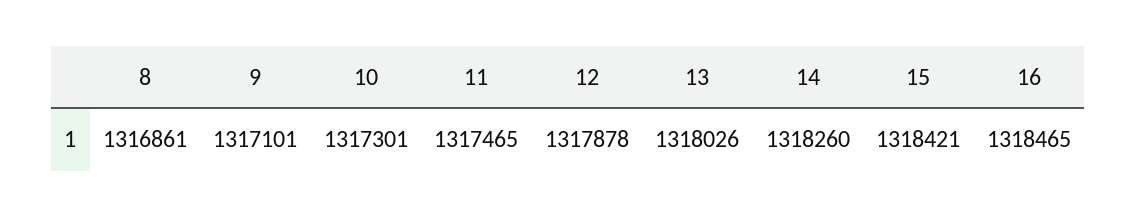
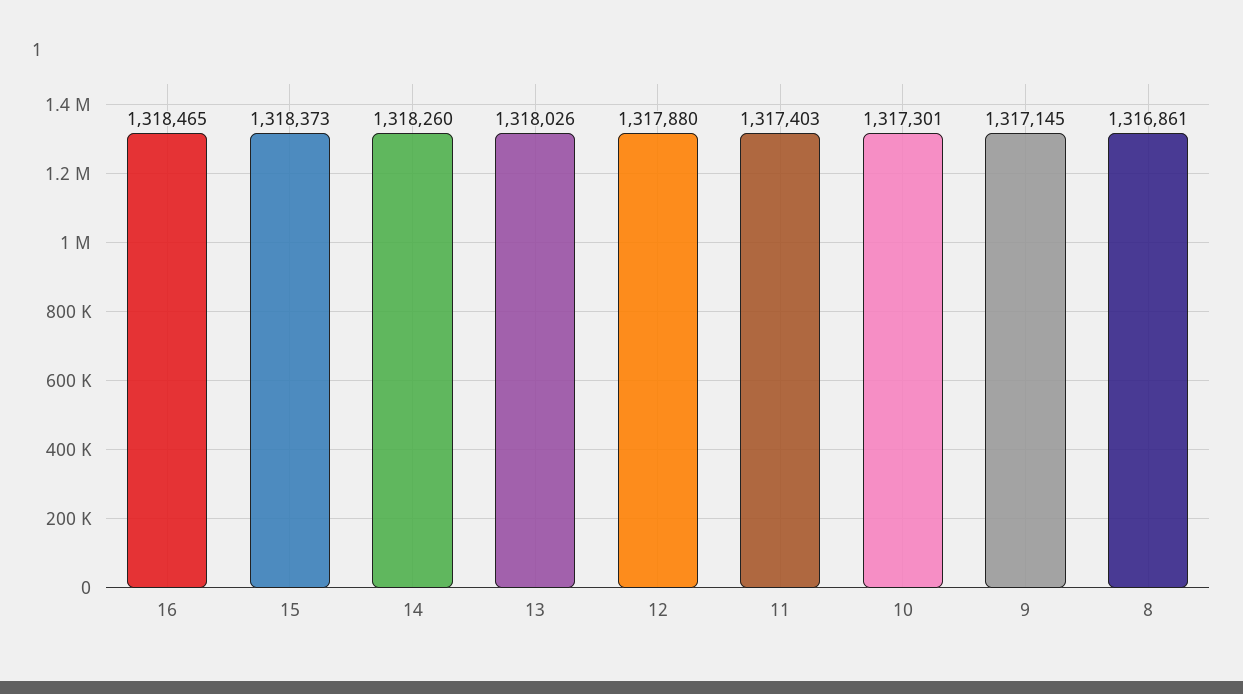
  {
    "8": 1316861,
-   "9": 1317101,
+   "9": 1317145,
    "10": 1317301,
-   "11": 1317465,
+   "11": 1317403,
-   "12": 1317878,
+   "12": 1317880,
    "13": 1318026,
    "14": 1318260,
-   "15": 1318421,
+   "15": 1318373,
    "16": 1318465
  }

